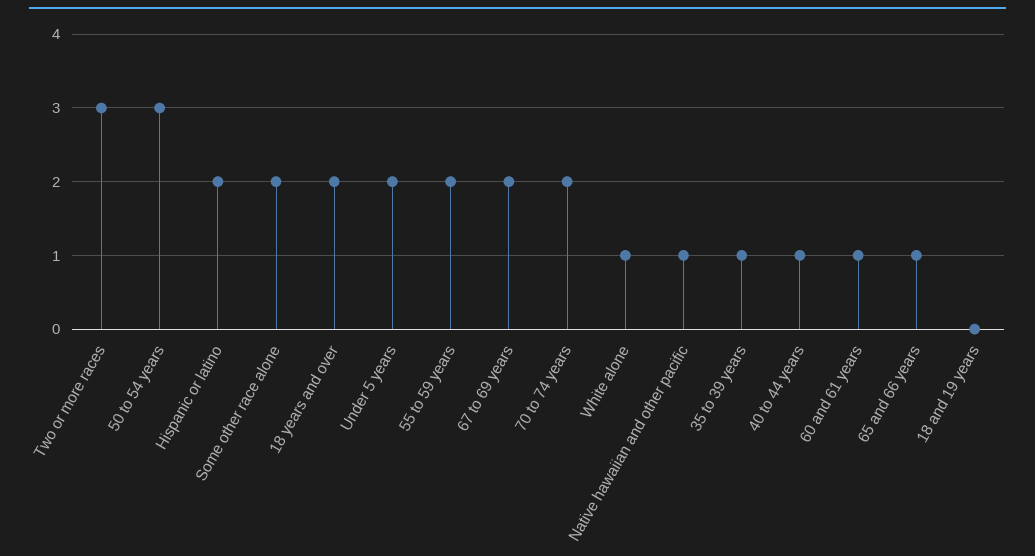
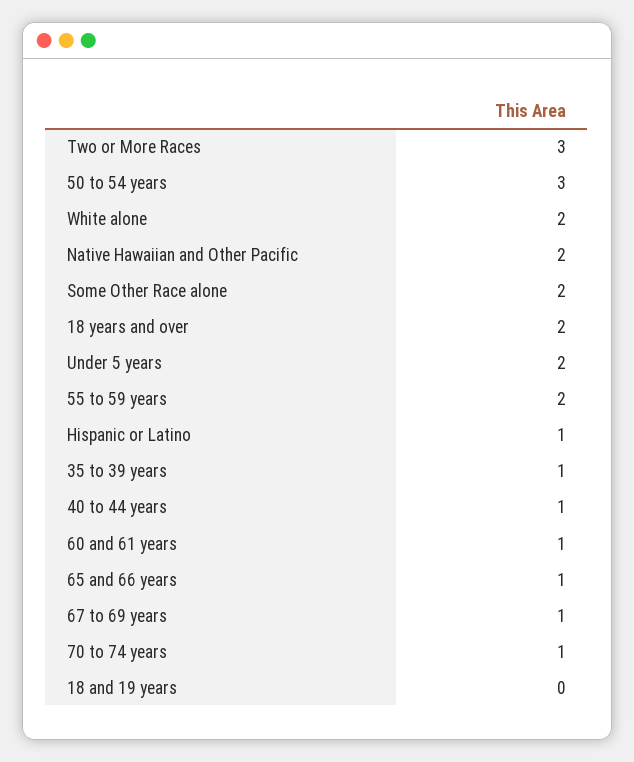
  {
    "Two or more races": 3,
    "50 to 54 years": 3,
-   "Hispanic or latino": 2,
+   "Hispanic or latino": 1,
    "Some other race alone": 2,
    "18 years and over": 2,
    "Under 5 years": 2,
    "55 to 59 years": 2,
-   "67 to 69 years": 2,
+   "67 to 69 years": 1,
-   "70 to 74 years": 2,
+   "70 to 74 years": 1,
-   "White alone": 1,
+   "White alone": 2,
-   "Native hawaiian and other pacific": 1,
+   "Native hawaiian and other pacific": 2,
    "35 to 39 years": 1,
    "40 to 44 years": 1,
    "60 and 61 years": 1,
    "65 and 66 years": 1,
    "18 and 19 years": 0
  }

